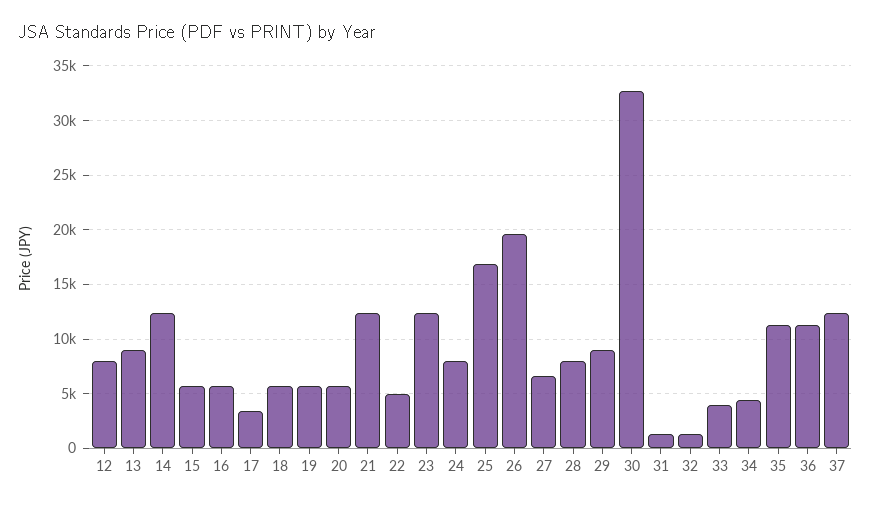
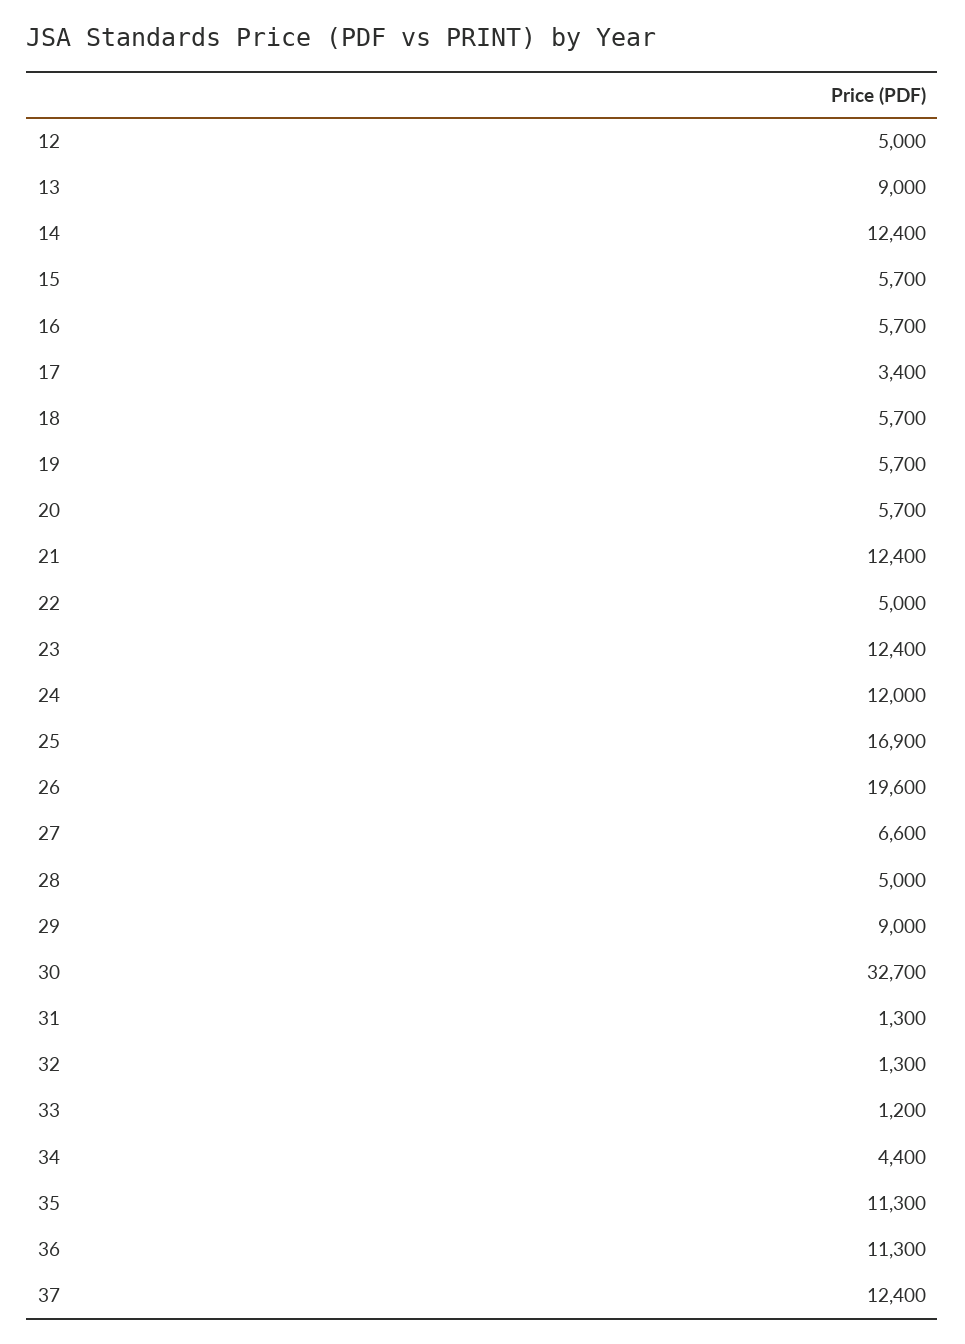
  {
-   "12": 8000,
+   "12": 5000,
    "13": 9000,
    "14": 12400,
    "15": 5700,
    "16": 5700,
    "17": 3400,
    "18": 5700,
    "19": 5700,
    "20": 5700,
    "21": 12400,
    "22": 5000,
    "23": 12400,
-   "24": 8000,
+   "24": 12000,
    "25": 16900,
    "26": 19600,
    "27": 6600,
-   "28": 8000,
+   "28": 5000,
    "29": 9000,
    "30": 32700,
    "31": 1300,
    "32": 1300,
-   "33": 4000,
+   "33": 1200,
    "34": 4400,
    "35": 11300,
    "36": 11300,
    "37": 12400
  }

